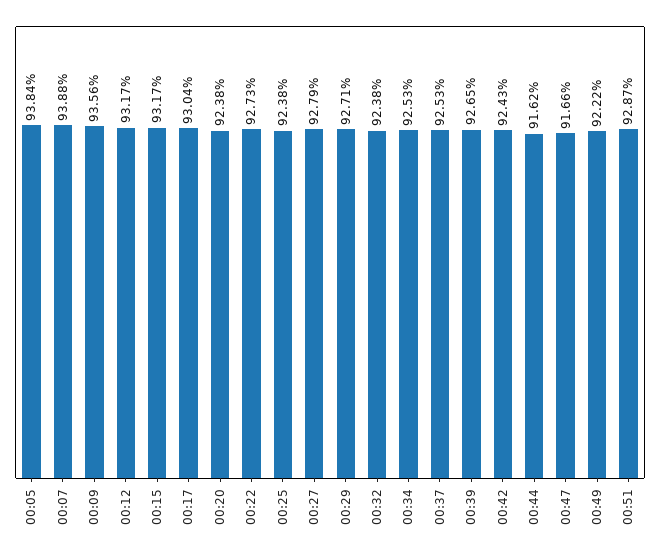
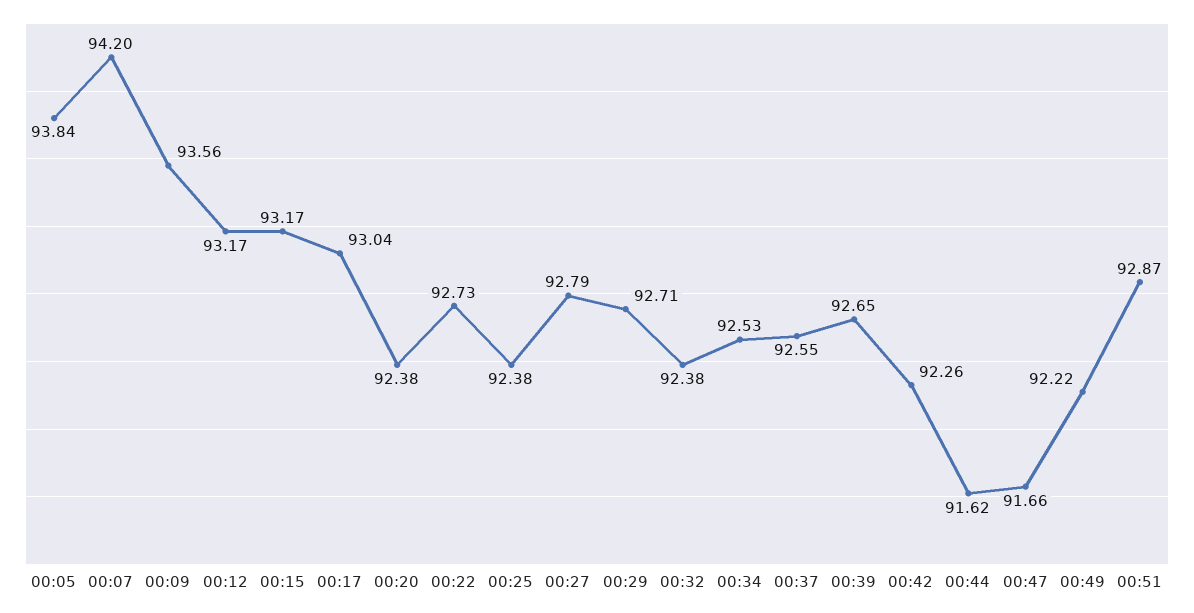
  {
    "00:05": 93.84,
-   "00:07": 93.88,
+   "00:07": 94.2,
    "00:09": 93.56,
    "00:12": 93.17,
    "00:15": 93.17,
    "00:17": 93.04,
    "00:20": 92.38,
    "00:22": 92.73,
    "00:25": 92.38,
    "00:27": 92.79,
    "00:29": 92.71,
    "00:32": 92.38,
    "00:34": 92.53,
-   "00:37": 92.53,
+   "00:37": 92.55,
    "00:39": 92.65,
-   "00:42": 92.43,
+   "00:42": 92.26,
    "00:44": 91.62,
    "00:47": 91.66,
    "00:49": 92.22,
    "00:51": 92.87
  }

